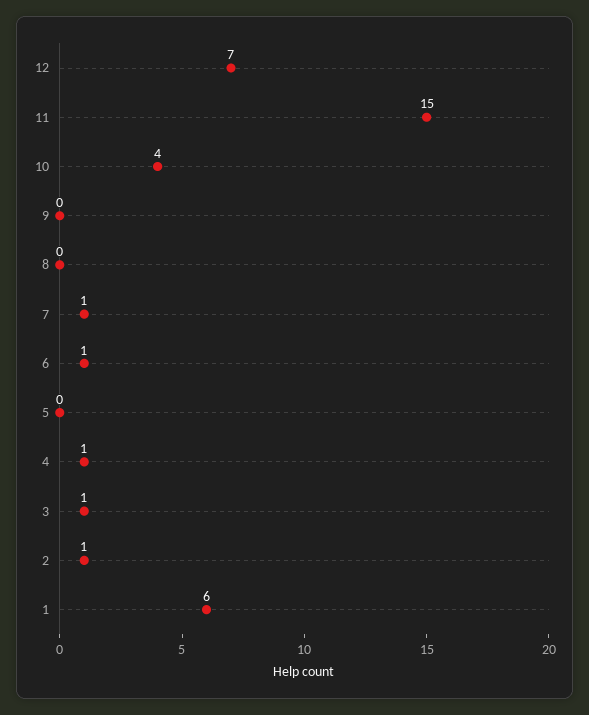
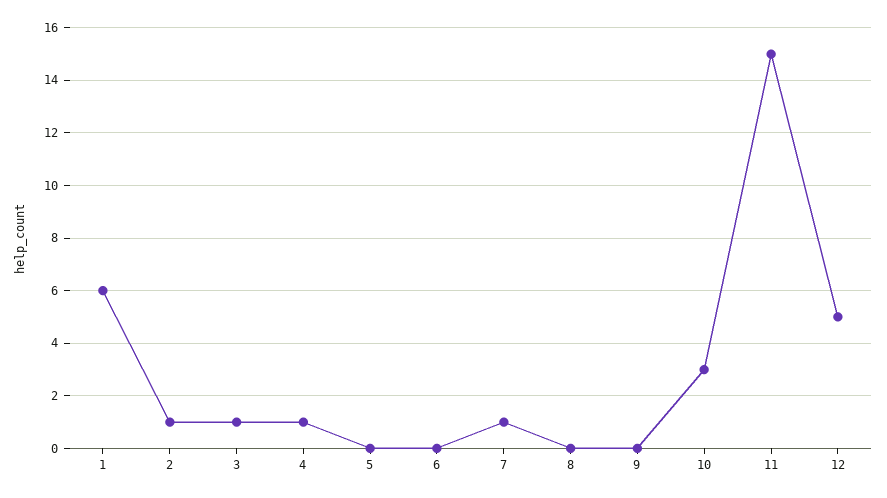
  {
-   "12": 7,
+   "12": 5,
    "11": 15,
-   "10": 4,
+   "10": 3,
    "9": 0,
    "8": 0,
    "7": 1,
-   "6": 1,
+   "6": 0,
    "5": 0,
    "4": 1,
    "3": 1,
    "2": 1,
    "1": 6
  }

